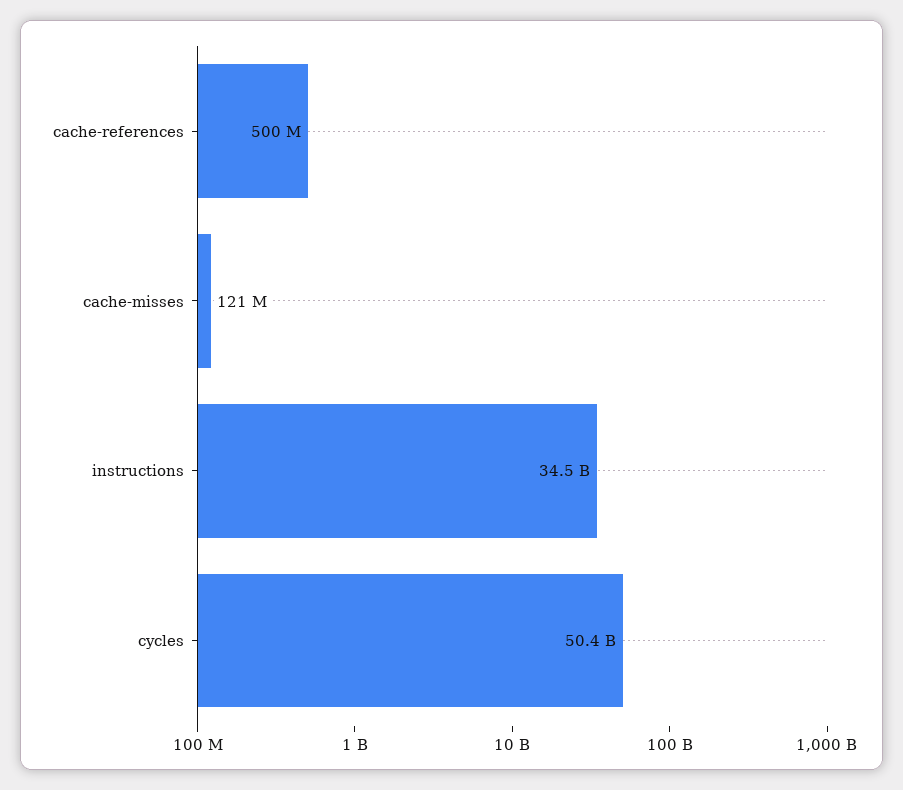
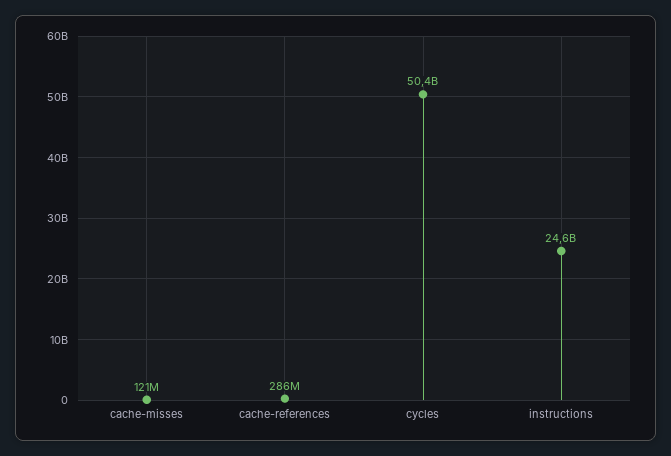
  {
-   "cache-references": 500000000,
+   "cache-references": 286000000,
    "cache-misses": 121000000,
-   "instructions": 34500000000,
+   "instructions": 24600000000,
    "cycles": 50400000000
  }

